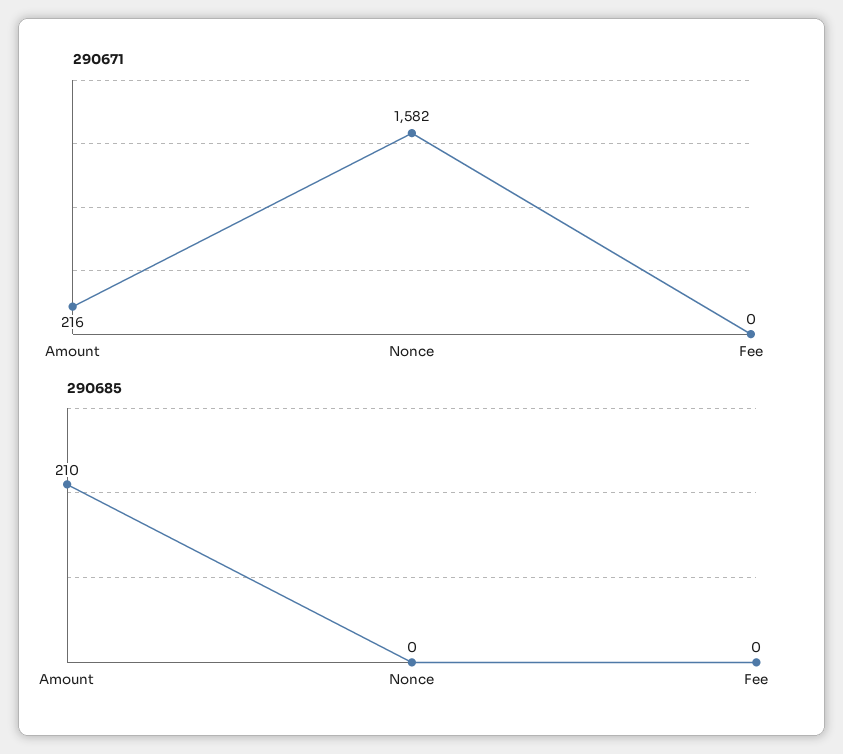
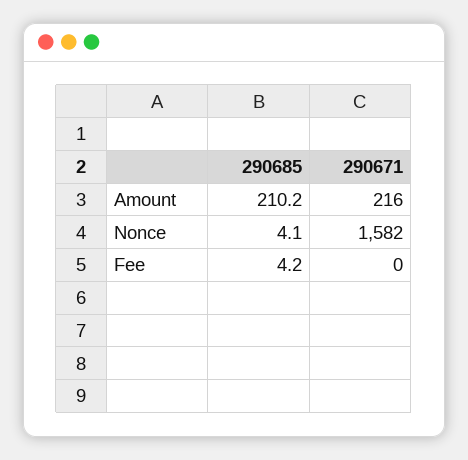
  {
    "290671": {
      "Amount": 216,
      "Nonce": 1582,
      "Fee": 0
    },
    "290685": {
      "Amount": 210.2,
-     "Nonce": 0,
+     "Nonce": 4.1,
-     "Fee": 0
+     "Fee": 4.2
    }
  }

